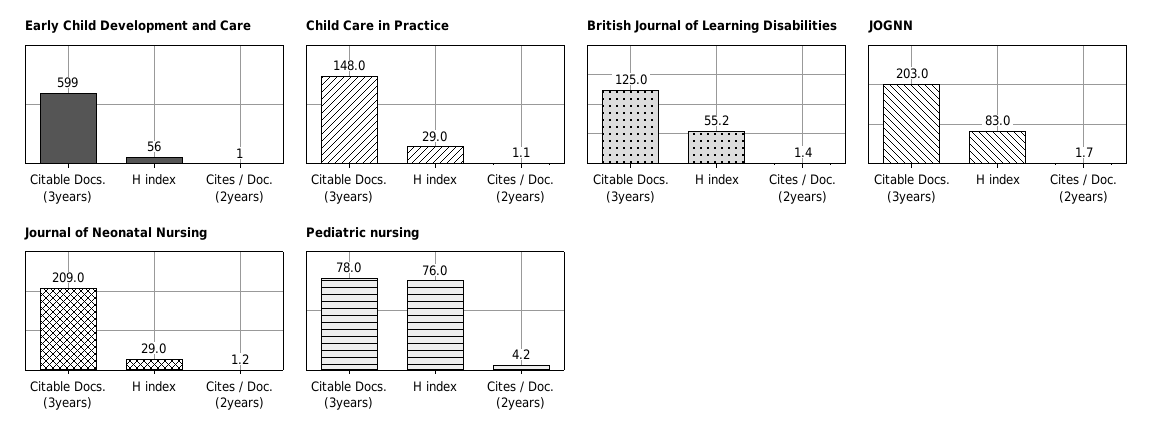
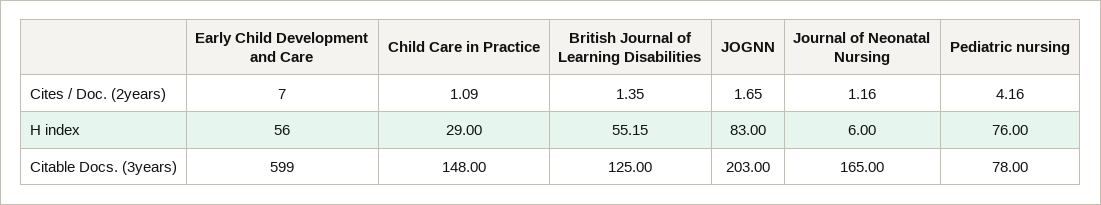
  {
    "Early Child Development and Care": {
      "Citable Docs. (3years)": 599,
      "H index": 56,
-     "Cites / Doc. (2years)": 1
+     "Cites / Doc. (2years)": 7
    },
    "Child Care in Practice": {
      "Citable Docs. (3years)": 148,
      "H index": 29,
      "Cites / Doc. (2years)": 1.09
    },
    "British Journal of Learning Disabilities": {
      "Citable Docs. (3years)": 125,
      "H index": 55.15,
      "Cites / Doc. (2years)": 1.35
    },
    "JOGNN": {
      "Citable Docs. (3years)": 203,
      "H index": 83,
      "Cites / Doc. (2years)": 1.65
    },
    "Journal of Neonatal Nursing": {
-     "Citable Docs. (3years)": 209,
+     "Citable Docs. (3years)": 165,
-     "H index": 29,
+     "H index": 6,
      "Cites / Doc. (2years)": 1.16
    },
    "Pediatric nursing": {
      "Citable Docs. (3years)": 78,
      "H index": 76,
      "Cites / Doc. (2years)": 4.16
    }
  }

